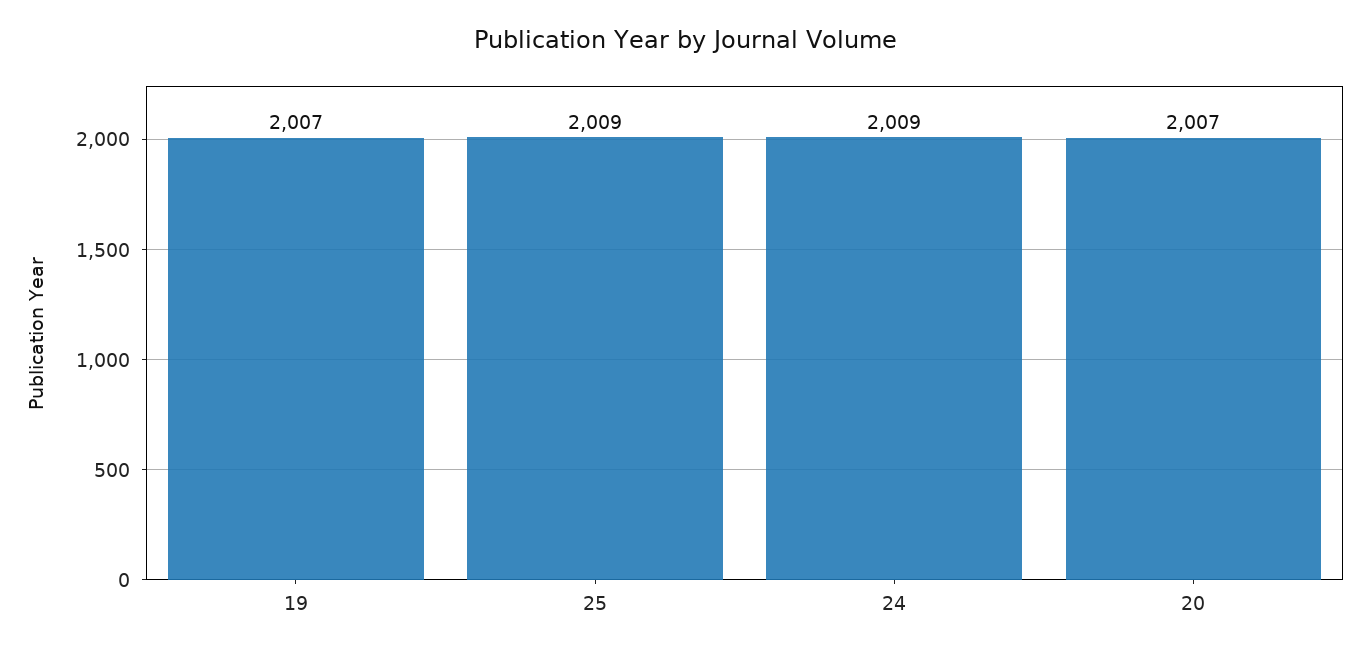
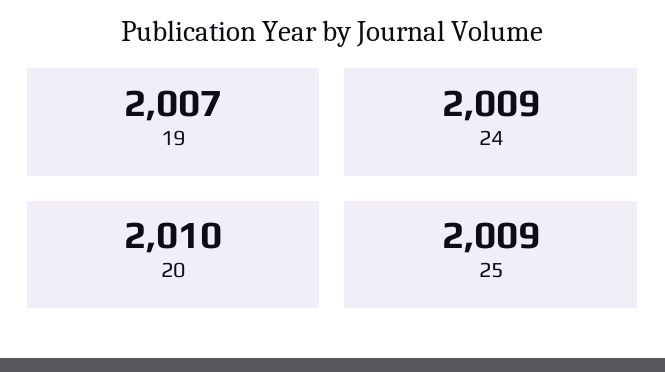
  {
    "19": 2007,
    "25": 2009,
    "24": 2009,
-   "20": 2007
+   "20": 2010
  }

